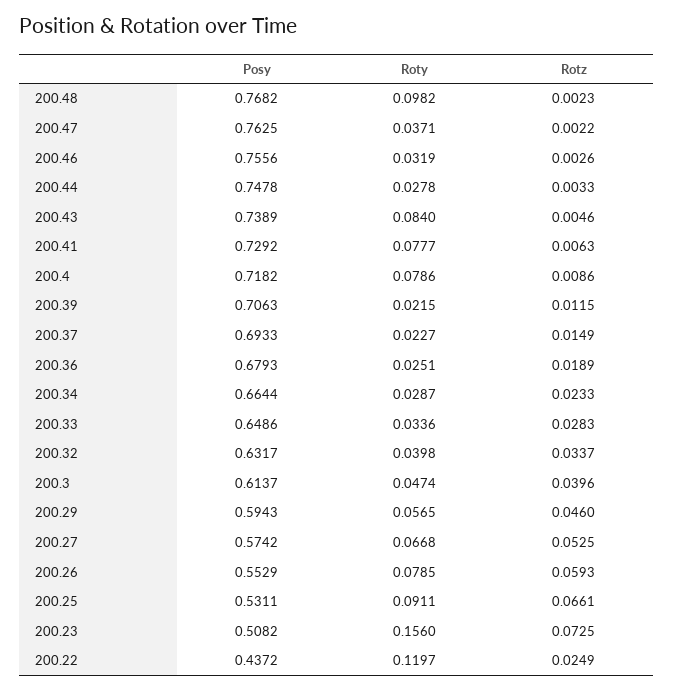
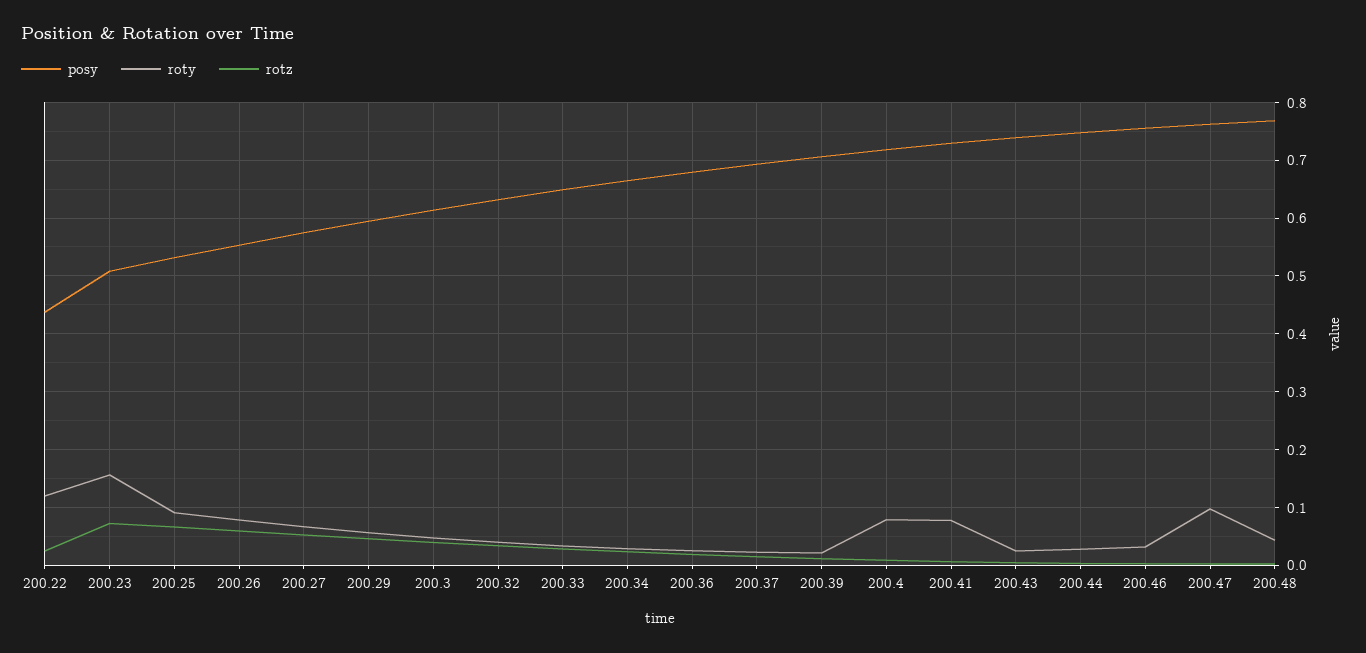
  {
    "Posy": {
      "200.48": 0.7682,
      "200.47": 0.7625,
      "200.46": 0.7556,
      "200.44": 0.7478,
      "200.43": 0.7389,
      "200.41": 0.7292,
      "200.4": 0.7182,
      "200.39": 0.7063,
      "200.37": 0.6933,
      "200.36": 0.6793,
      "200.34": 0.6644,
      "200.33": 0.6486,
      "200.32": 0.6317,
      "200.3": 0.6137,
      "200.29": 0.5943,
      "200.27": 0.5742,
      "200.26": 0.5529,
      "200.25": 0.5311,
      "200.23": 0.5082,
      "200.22": 0.4372
    },
    "Roty": {
-     "200.48": 0.0982,
+     "200.48": 0.04,
-     "200.47": 0.0371,
+     "200.47": 0.1,
      "200.46": 0.0319,
      "200.44": 0.0278,
-     "200.43": 0.084,
+     "200.43": 0.02,
      "200.41": 0.0777,
      "200.4": 0.0786,
      "200.39": 0.0215,
      "200.37": 0.0227,
      "200.36": 0.0251,
      "200.34": 0.0287,
      "200.33": 0.0336,
      "200.32": 0.0398,
      "200.3": 0.0474,
      "200.29": 0.0565,
      "200.27": 0.0668,
      "200.26": 0.0785,
      "200.25": 0.0911,
      "200.23": 0.156,
      "200.22": 0.1197
    },
    "Rotz": {
      "200.48": 0.0023,
      "200.47": 0.0022,
      "200.46": 0.0026,
      "200.44": 0.0033,
      "200.43": 0.0046,
      "200.41": 0.0063,
      "200.4": 0.0086,
      "200.39": 0.0115,
      "200.37": 0.0149,
      "200.36": 0.0189,
      "200.34": 0.0233,
      "200.33": 0.0283,
      "200.32": 0.0337,
      "200.3": 0.0396,
      "200.29": 0.046,
      "200.27": 0.0525,
      "200.26": 0.0593,
      "200.25": 0.0661,
      "200.23": 0.0725,
      "200.22": 0.0249
    }
  }

